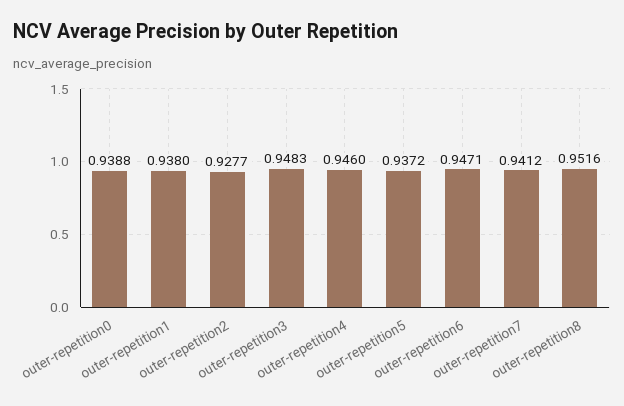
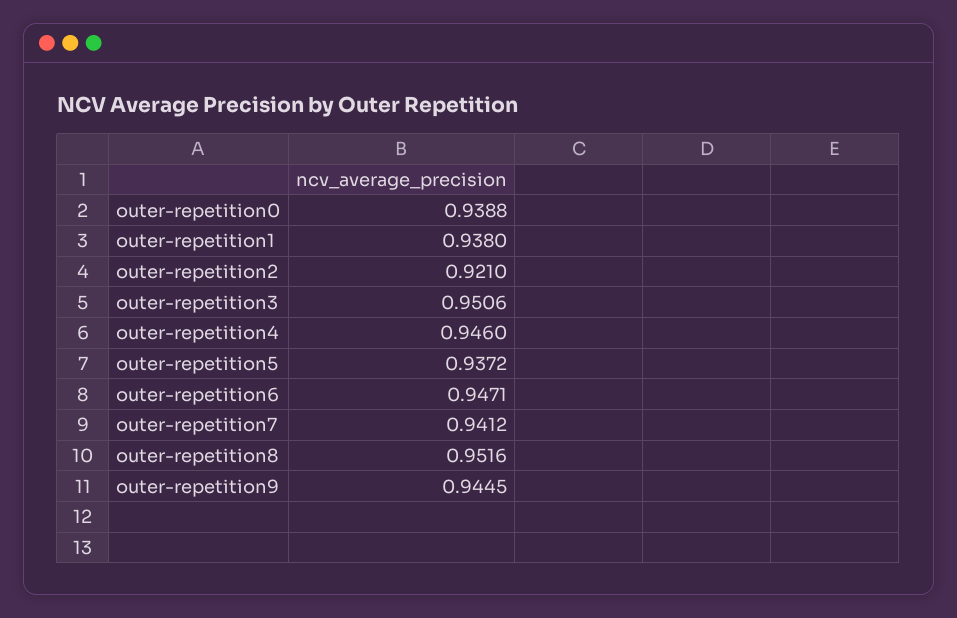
  {
    "outer-repetition0": 0.9388,
    "outer-repetition1": 0.938,
-   "outer-repetition2": 0.9277,
+   "outer-repetition2": 0.921,
-   "outer-repetition3": 0.9483,
+   "outer-repetition3": 0.9506,
    "outer-repetition4": 0.946,
    "outer-repetition5": 0.9372,
    "outer-repetition6": 0.9471,
    "outer-repetition7": 0.9412,
-   "outer-repetition8": 0.9516
+   "outer-repetition8": 0.9516,
+   "outer-repetition9": 0.9445
  }

